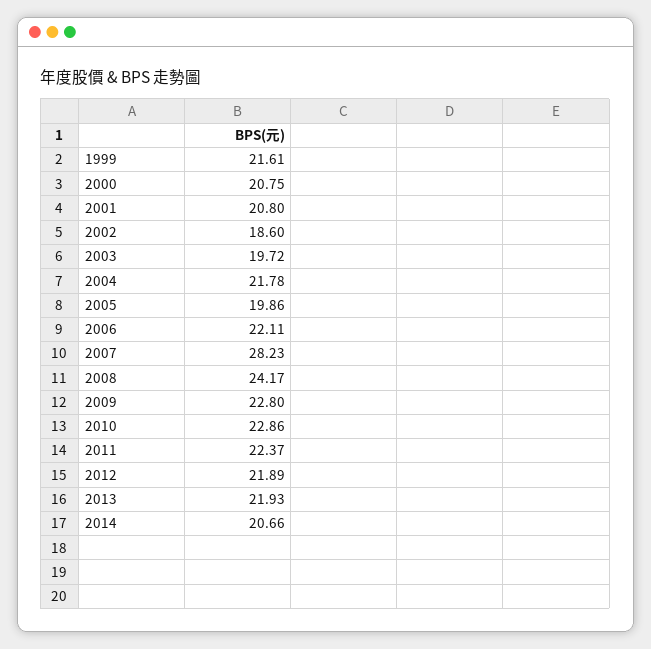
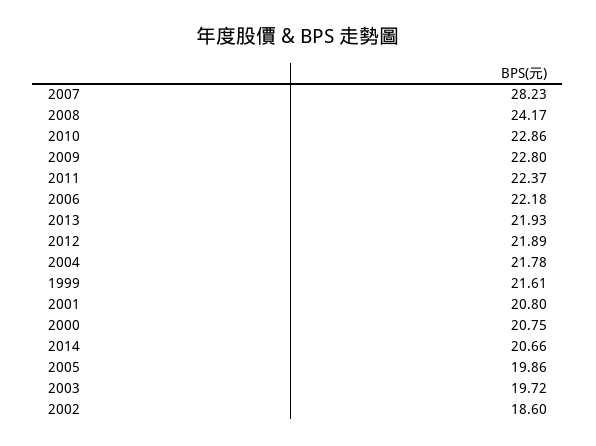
  {
    "1999": 21.61,
    "2000": 20.75,
    "2001": 20.8,
    "2002": 18.6,
    "2003": 19.72,
    "2004": 21.78,
    "2005": 19.86,
-   "2006": 22.11,
+   "2006": 22.18,
    "2007": 28.23,
    "2008": 24.17,
    "2009": 22.8,
    "2010": 22.86,
    "2011": 22.37,
    "2012": 21.89,
    "2013": 21.93,
    "2014": 20.66
  }

